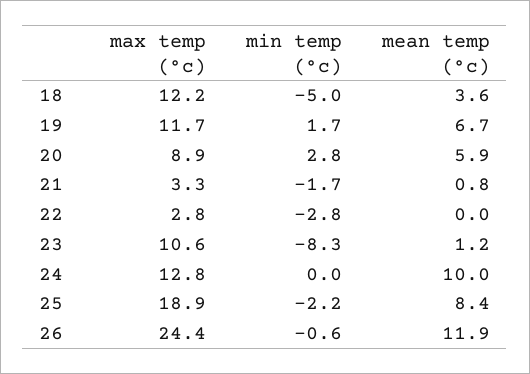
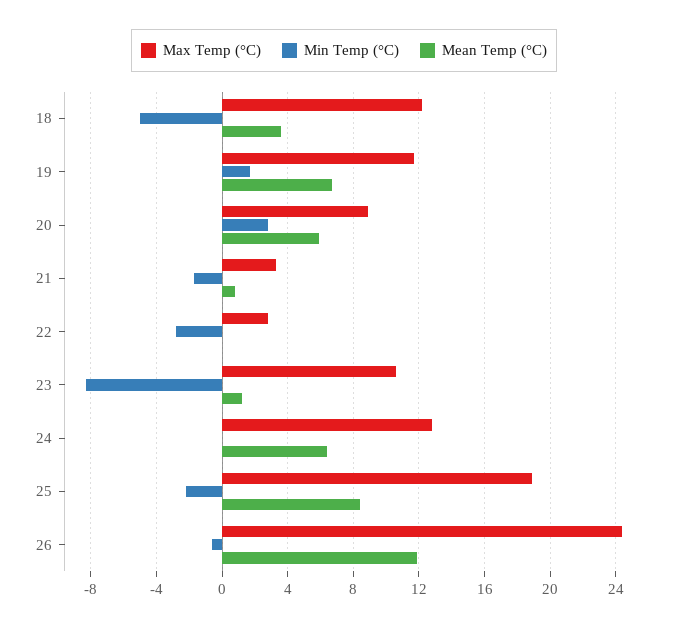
  {
    "max temp (°c)": {
      "18": 12.2,
      "19": 11.7,
      "20": 8.9,
      "21": 3.3,
      "22": 2.8,
      "23": 10.6,
      "24": 12.8,
      "25": 18.9,
      "26": 24.4
    },
    "min temp (°c)": {
      "18": -5,
      "19": 1.7,
      "20": 2.8,
      "21": -1.7,
      "22": -2.8,
      "23": -8.3,
      "24": 0,
      "25": -2.2,
      "26": -0.6
    },
    "mean temp (°c)": {
      "18": 3.6,
      "19": 6.7,
      "20": 5.9,
      "21": 0.8,
      "22": 0,
      "23": 1.2,
-     "24": 10,
+     "24": 6.5,
      "25": 8.4,
      "26": 11.9
    }
  }

